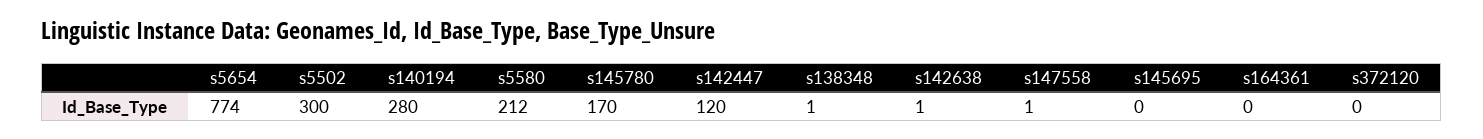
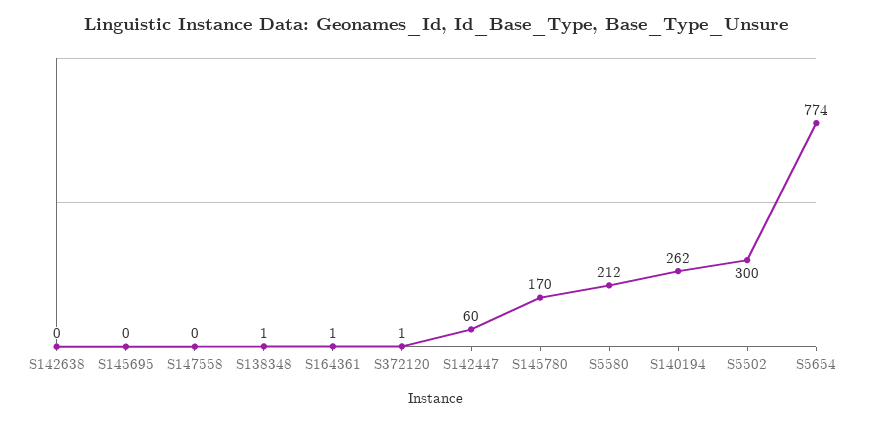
  {
    "s5654": 774,
    "s5502": 300,
-   "s140194": 280,
+   "s140194": 262,
    "s5580": 212,
    "s145780": 170,
-   "s142447": 120,
+   "s142447": 60,
    "s138348": 1,
-   "s142638": 1,
+   "s142638": 0,
-   "s147558": 1,
+   "s147558": 0,
    "s145695": 0,
-   "s164361": 0,
+   "s164361": 1,
-   "s372120": 0
+   "s372120": 1
  }

